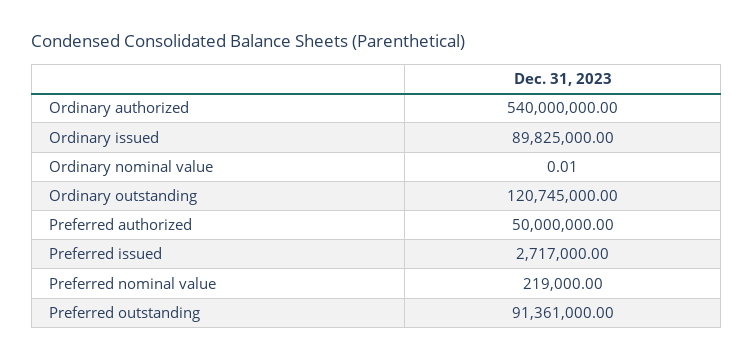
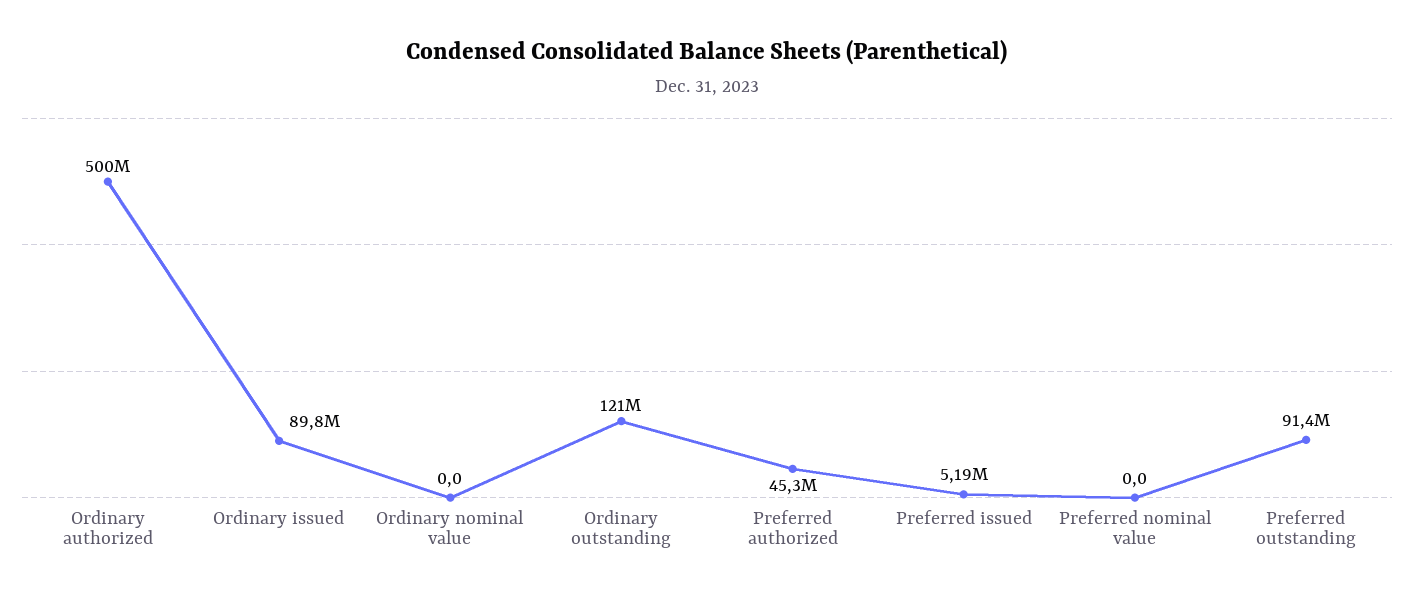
  {
-   "Ordinary authorized": 540000000,
+   "Ordinary authorized": 500000000,
    "Ordinary issued": 89825000,
    "Ordinary nominal value": 0.01,
    "Ordinary outstanding": 120745000,
-   "Preferred authorized": 50000000,
+   "Preferred authorized": 45300000,
-   "Preferred issued": 2717000,
+   "Preferred issued": 5190000,
-   "Preferred nominal value": 219000,
+   "Preferred nominal value": 0,
    "Preferred outstanding": 91361000
  }

